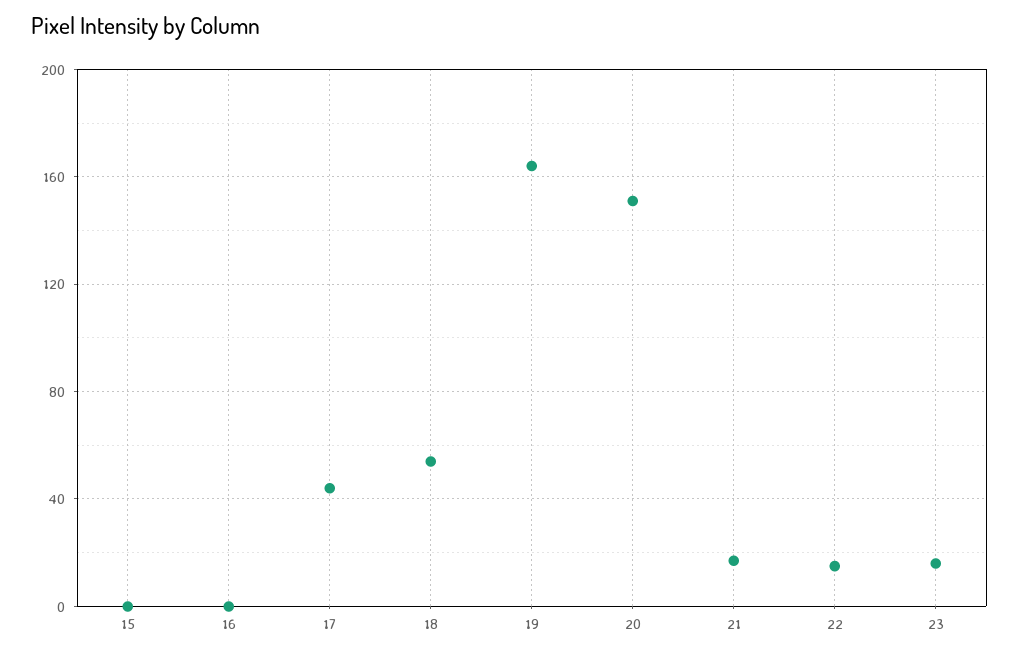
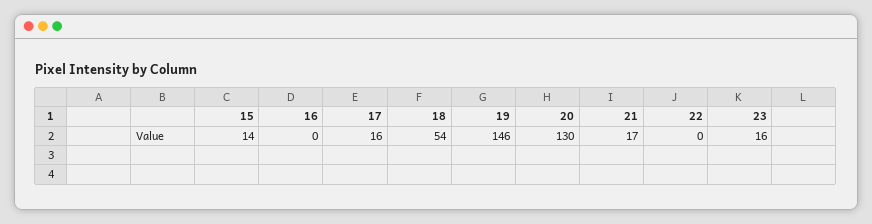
  {
-   "15": 0,
+   "15": 14,
    "16": 0,
-   "17": 45,
+   "17": 16,
    "18": 54,
-   "19": 165,
+   "19": 146,
-   "20": 150,
+   "20": 130,
    "21": 17,
-   "22": 15,
+   "22": 0,
    "23": 16
  }

